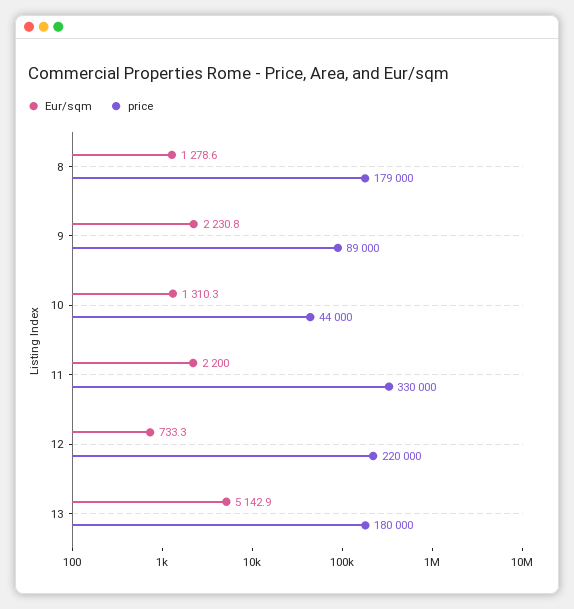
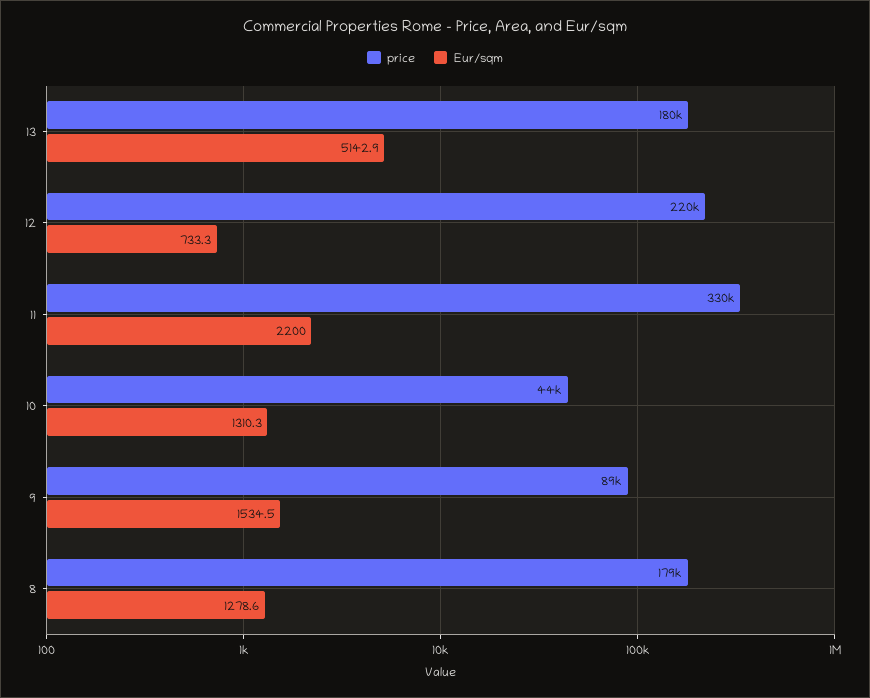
  {
    "Eur/sqm": {
      "8": 1278.6,
-     "9": 2230.8,
+     "9": 1534.5,
      "10": 1310.3,
      "11": 2200,
      "12": 733.3,
      "13": 5142.9
    },
    "price": {
      "8": 179000,
      "9": 89000,
      "10": 44000,
      "11": 330000,
      "12": 220000,
      "13": 180000
    }
  }

